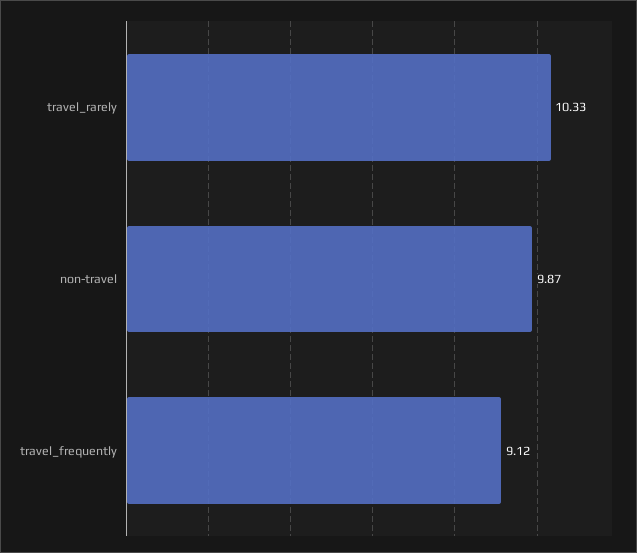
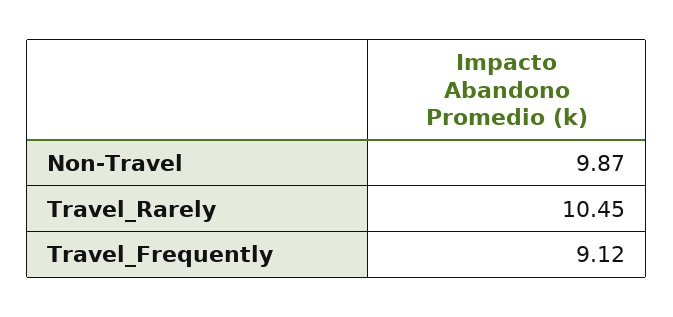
  {
-   "travel_rarely": 10.33,
+   "travel_rarely": 10.45,
    "non-travel": 9.87,
    "travel_frequently": 9.12
  }

